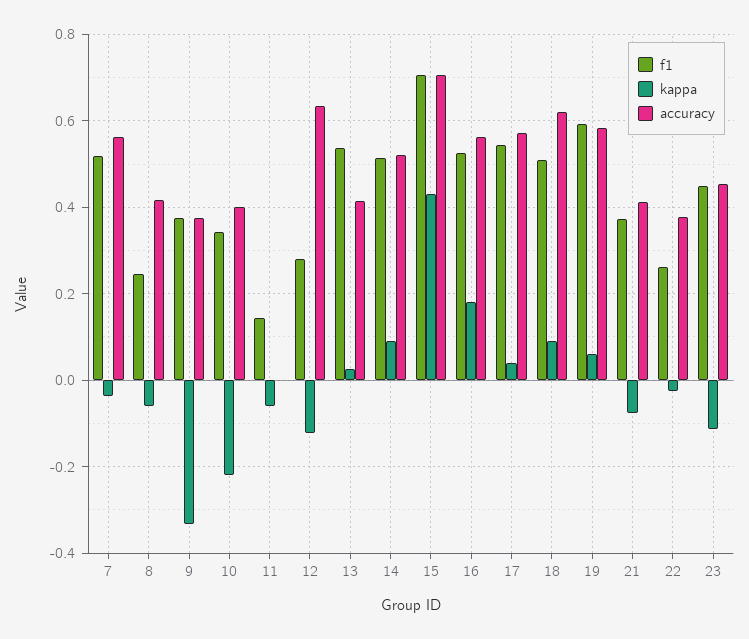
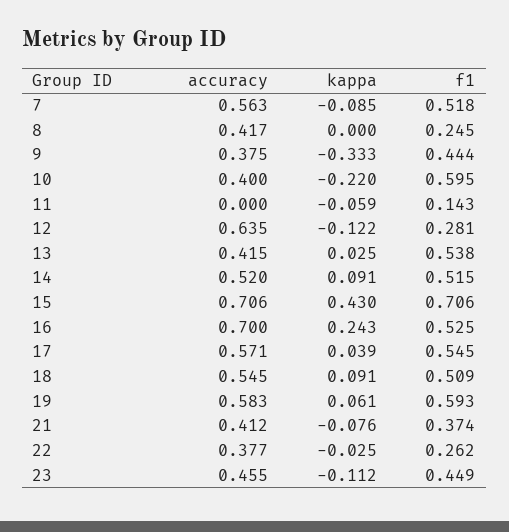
  {
    "f1": {
      "7": 0.518,
      "8": 0.245,
-     "9": 0.38,
+     "9": 0.444,
-     "10": 0.34,
+     "10": 0.595,
      "11": 0.143,
      "12": 0.281,
      "13": 0.538,
      "14": 0.515,
      "15": 0.706,
      "16": 0.525,
      "17": 0.545,
      "18": 0.509,
      "19": 0.593,
      "21": 0.374,
      "22": 0.262,
      "23": 0.449
    },
    "kappa": {
-     "7": -0.04,
+     "7": -0.085,
-     "8": -0.06,
+     "8": 0,
      "9": -0.333,
      "10": -0.22,
      "11": -0.059,
      "12": -0.122,
      "13": 0.025,
      "14": 0.091,
      "15": 0.43,
-     "16": 0.18,
+     "16": 0.243,
      "17": 0.039,
      "18": 0.091,
      "19": 0.061,
      "21": -0.076,
      "22": -0.025,
      "23": -0.112
    },
    "accuracy": {
      "7": 0.563,
      "8": 0.417,
      "9": 0.375,
      "10": 0.4,
      "11": 0,
      "12": 0.635,
      "13": 0.415,
      "14": 0.52,
      "15": 0.706,
-     "16": 0.56,
+     "16": 0.7,
      "17": 0.571,
-     "18": 0.62,
+     "18": 0.545,
      "19": 0.583,
      "21": 0.412,
      "22": 0.377,
      "23": 0.455
    }
  }

